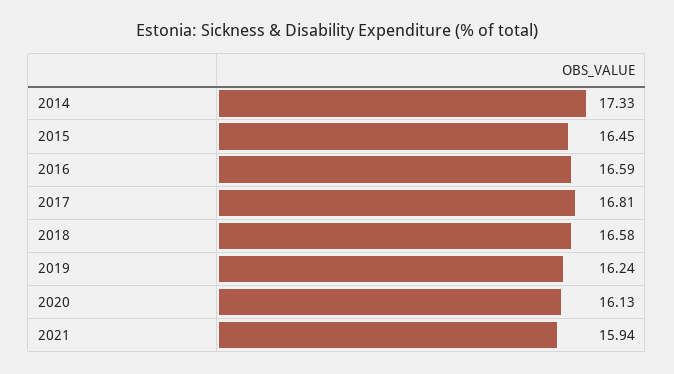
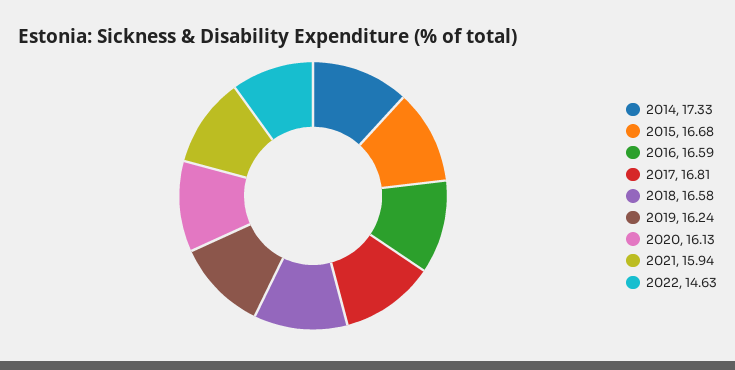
  {
    "2014": 17.33,
-   "2015": 16.45,
+   "2015": 16.68,
    "2016": 16.59,
    "2017": 16.81,
    "2018": 16.58,
    "2019": 16.24,
    "2020": 16.13,
-   "2021": 15.94
+   "2021": 15.94,
+   "2022": 14.63
  }

